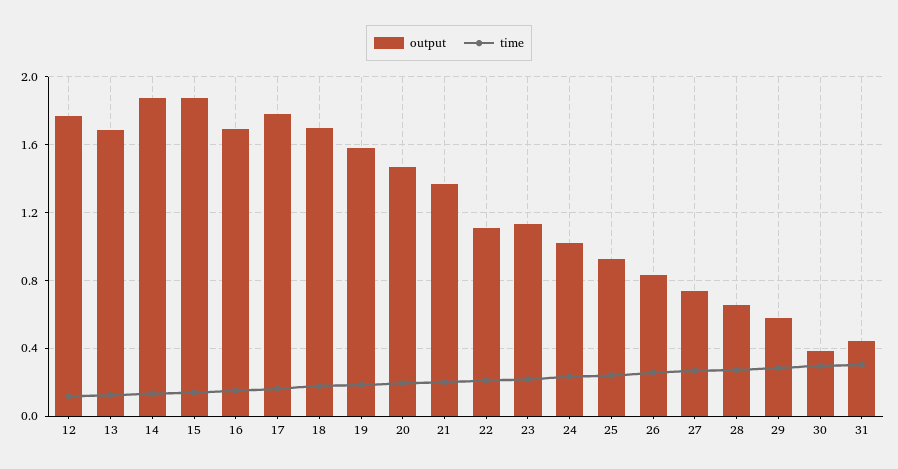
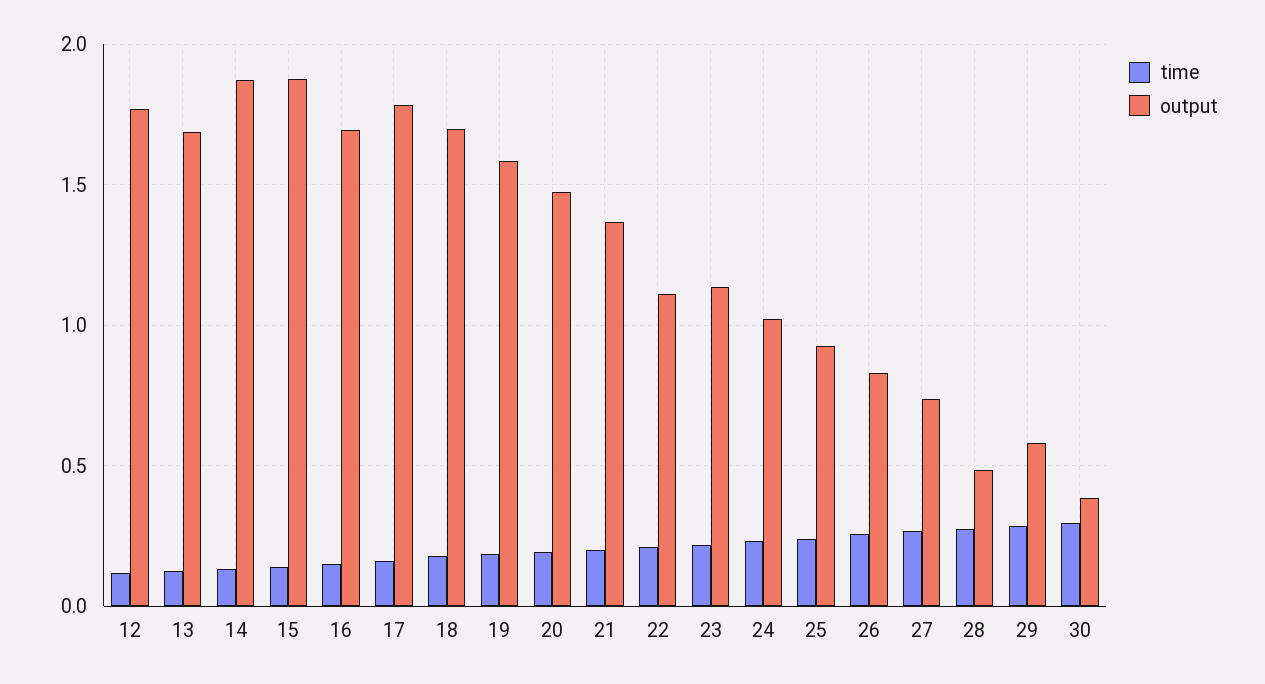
  {
    "output": {
      "12": 1.75,
      "13": 1.7,
      "14": 1.85,
      "15": 1.85,
      "16": 1.7,
      "17": 1.8,
      "18": 1.7,
      "19": 1.6,
      "20": 1.45,
      "21": 1.35,
      "22": 1.1,
      "23": 1.15,
      "24": 1,
      "25": 0.95,
      "26": 0.85,
      "27": 0.75,
-     "28": 0.65,
+     "28": 0.5,
      "29": 0.6,
-     "30": 0.4,
+     "30": 0.4
-     "31": 0.45
    },
    "time": {
      "12": 0.1,
      "13": 0.1,
      "14": 0.15,
      "15": 0.15,
      "16": 0.15,
      "17": 0.15,
      "18": 0.2,
      "19": 0.2,
      "20": 0.2,
      "21": 0.2,
      "22": 0.2,
      "23": 0.2,
      "24": 0.25,
      "25": 0.25,
      "26": 0.25,
      "27": 0.25,
      "28": 0.25,
      "29": 0.3,
-     "30": 0.3,
+     "30": 0.3
-     "31": 0.3
    }
  }

